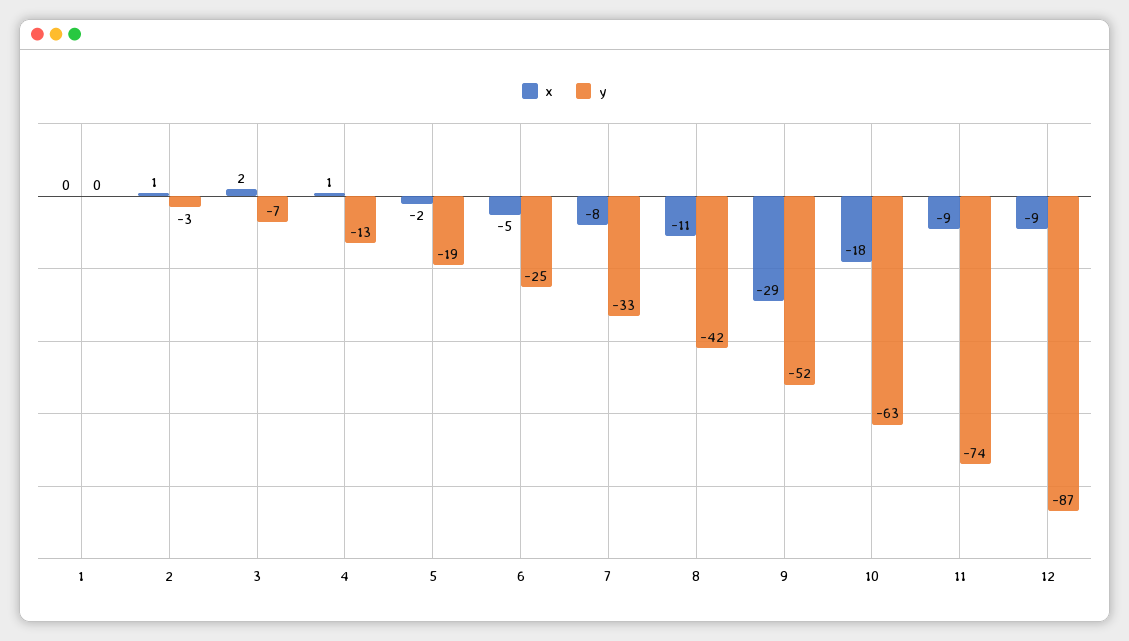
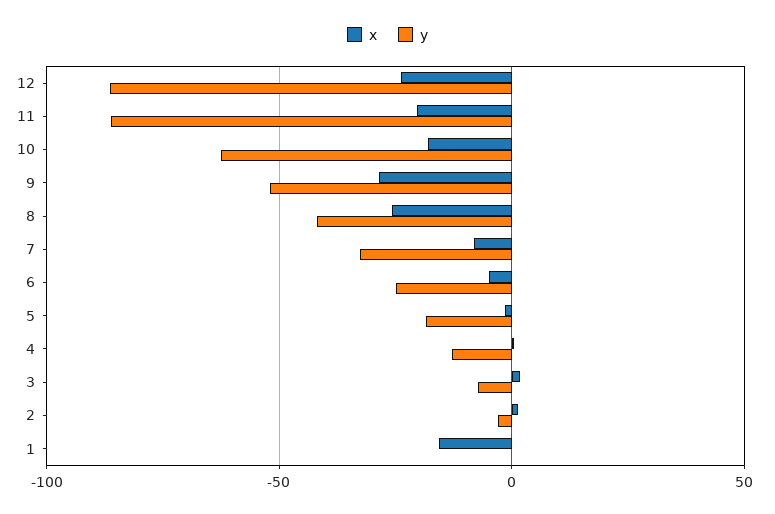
  {
    "x": {
-     "1": 0,
+     "1": -15,
      "2": 1,
      "3": 2,
      "4": 1,
      "5": -2,
      "6": -5,
      "7": -8,
-     "8": -11,
+     "8": -25,
      "9": -29,
      "10": -18,
-     "11": -9,
+     "11": -20,
-     "12": -9
+     "12": -25
    },
    "y": {
      "1": 0,
      "2": -3,
      "3": -7,
      "4": -13,
      "5": -19,
      "6": -25,
      "7": -33,
      "8": -42,
      "9": -52,
      "10": -63,
-     "11": -74,
+     "11": -85,
      "12": -87
    }
  }

